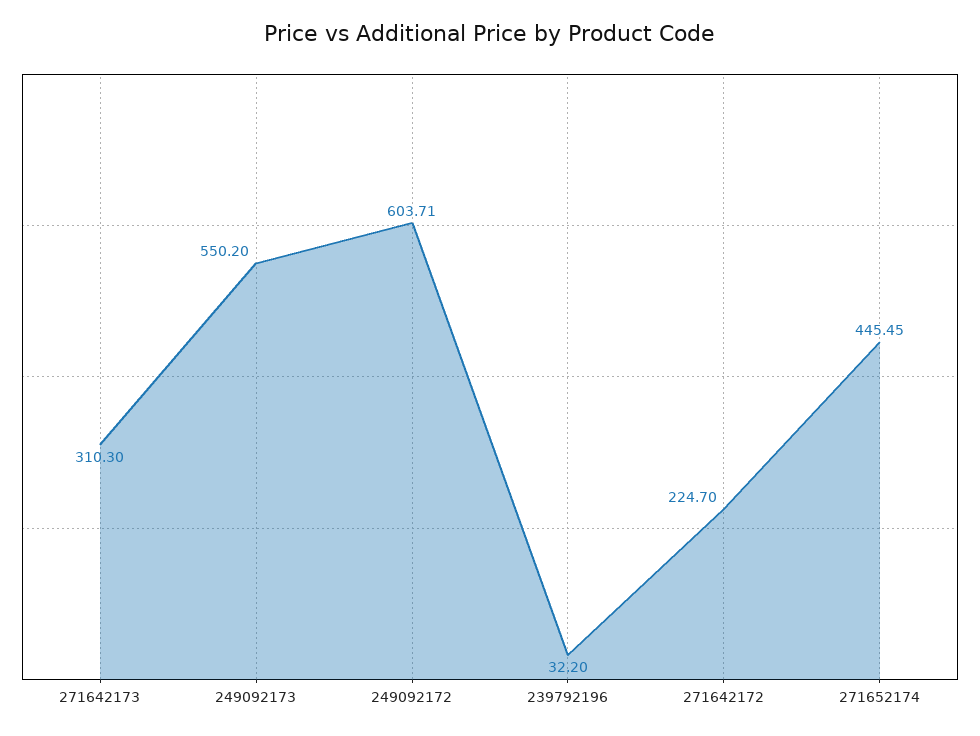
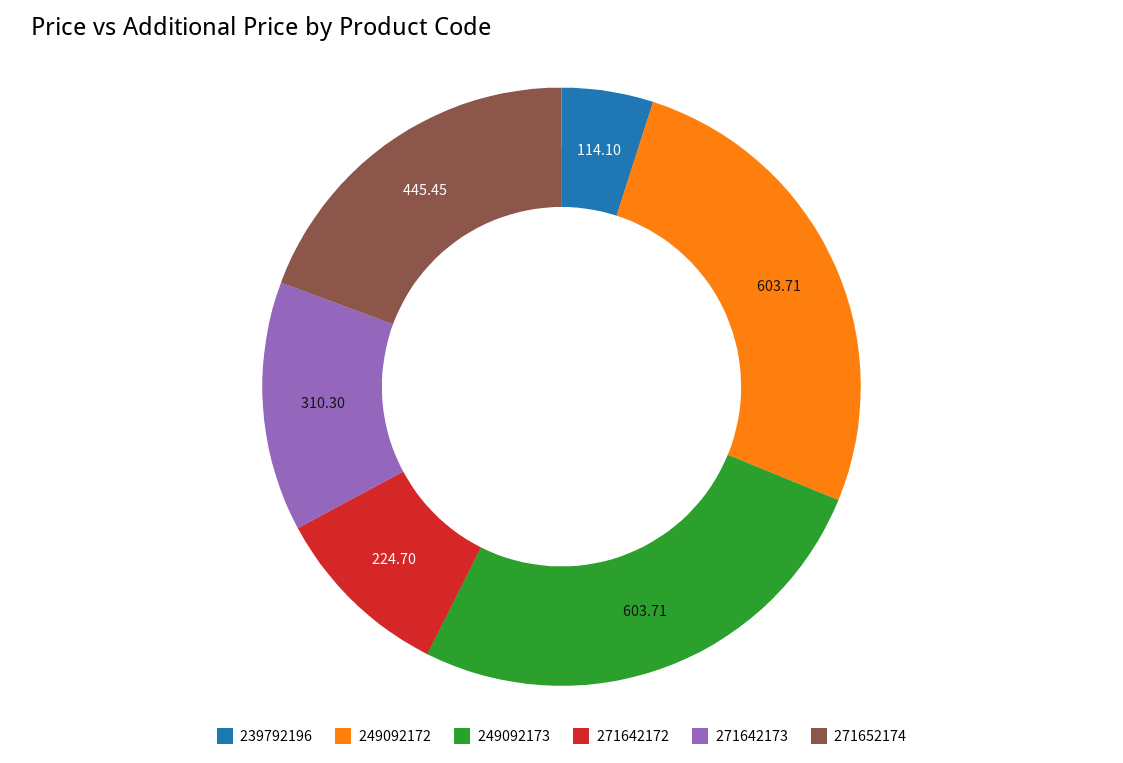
  {
    "271642173": 310.3,
-   "249092173": 550.2,
+   "249092173": 603.71,
    "249092172": 603.71,
-   "239792196": 32.2,
+   "239792196": 114.1,
    "271642172": 224.7,
    "271652174": 445.45
  }

